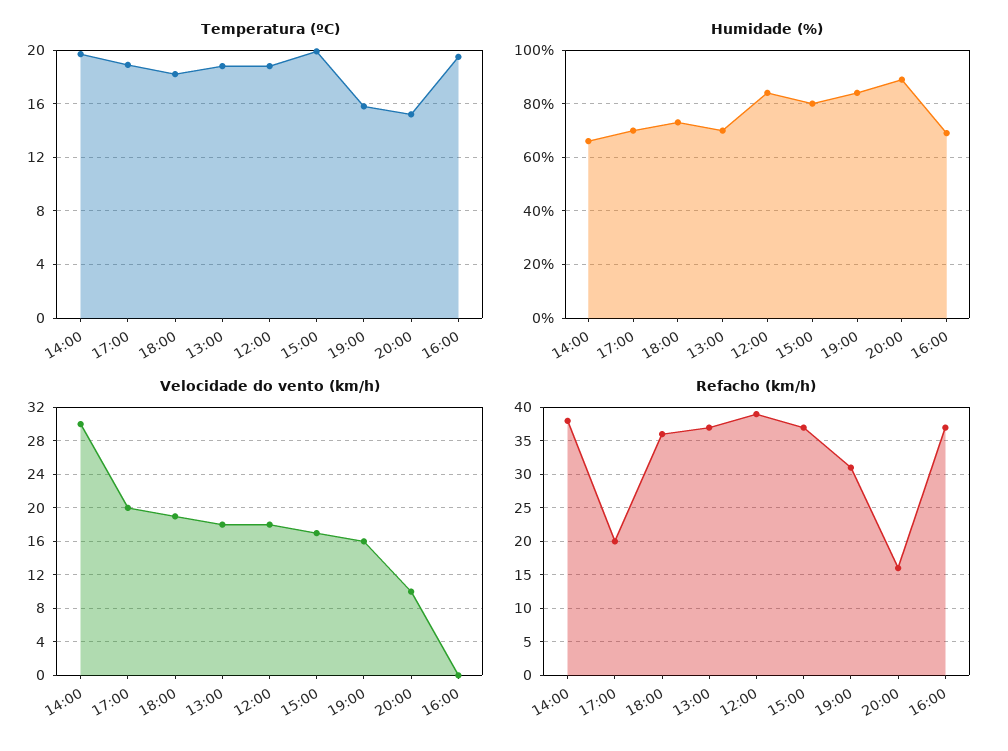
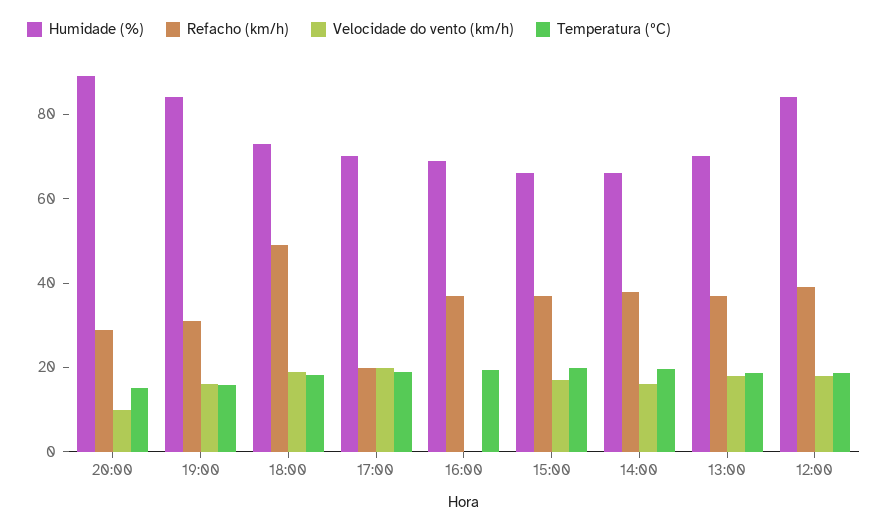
  {
    "Temperatura (ºC)": {
      "14:00": 19.5,
      "17:00": 19,
      "18:00": 18,
      "13:00": 19,
      "12:00": 19,
      "15:00": 20,
      "19:00": 16,
      "20:00": 15,
      "16:00": 19.5
    },
    "Humidade (%)": {
      "14:00": 65,
      "17:00": 70,
      "18:00": 75,
      "13:00": 70,
      "12:00": 85,
-     "15:00": 80,
+     "15:00": 65,
      "19:00": 85,
      "20:00": 90,
      "16:00": 70
    },
    "Velocidade do vento (km/h)": {
-     "14:00": 30,
+     "14:00": 15,
      "17:00": 20,
      "18:00": 19,
      "13:00": 18,
      "12:00": 18,
      "15:00": 17,
      "19:00": 16,
      "20:00": 10,
      "16:00": 0
    },
    "Refacho (km/h)": {
      "14:00": 38,
      "17:00": 20,
-     "18:00": 36,
+     "18:00": 50,
      "13:00": 37,
      "12:00": 39,
      "15:00": 37,
      "19:00": 31,
-     "20:00": 16,
+     "20:00": 30,
      "16:00": 37
    }
  }

